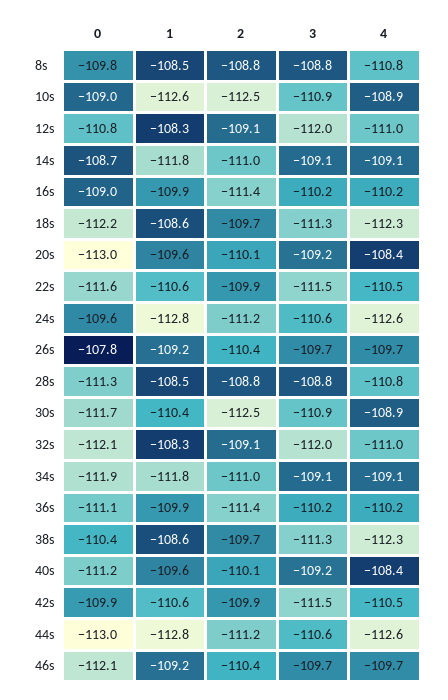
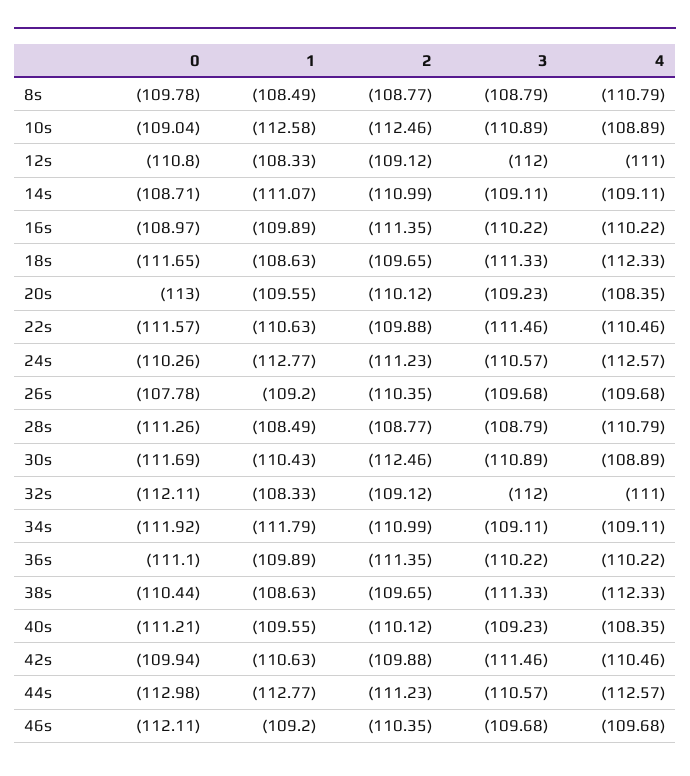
  {
    "0": {
      "8s": -109.78,
      "10s": -109.04,
      "12s": -110.8,
      "14s": -108.71,
      "16s": -108.97,
-     "18s": -112.2,
+     "18s": -111.65,
      "20s": -113,
      "22s": -111.57,
-     "24s": -109.6,
+     "24s": -110.26,
      "26s": -107.78,
      "28s": -111.26,
      "30s": -111.69,
      "32s": -112.11,
      "34s": -111.92,
      "36s": -111.1,
      "38s": -110.44,
      "40s": -111.21,
      "42s": -109.94,
      "44s": -112.98,
      "46s": -112.11
    },
    "1": {
      "8s": -108.49,
      "10s": -112.58,
      "12s": -108.33,
-     "14s": -111.8,
+     "14s": -111.07,
      "16s": -109.89,
      "18s": -108.63,
      "20s": -109.55,
      "22s": -110.63,
      "24s": -112.77,
      "26s": -109.2,
      "28s": -108.49,
      "30s": -110.43,
      "32s": -108.33,
      "34s": -111.79,
      "36s": -109.89,
      "38s": -108.63,
      "40s": -109.55,
      "42s": -110.63,
      "44s": -112.77,
      "46s": -109.2
    },
    "2": {
      "8s": -108.77,
      "10s": -112.46,
      "12s": -109.12,
      "14s": -110.99,
      "16s": -111.35,
      "18s": -109.65,
      "20s": -110.12,
      "22s": -109.88,
      "24s": -111.23,
      "26s": -110.35,
      "28s": -108.77,
      "30s": -112.46,
      "32s": -109.12,
      "34s": -110.99,
      "36s": -111.35,
      "38s": -109.65,
      "40s": -110.12,
      "42s": -109.88,
      "44s": -111.23,
      "46s": -110.35
    },
    "3": {
      "8s": -108.79,
      "10s": -110.89,
      "12s": -112,
      "14s": -109.11,
      "16s": -110.22,
      "18s": -111.33,
      "20s": -109.23,
      "22s": -111.46,
      "24s": -110.57,
      "26s": -109.68,
      "28s": -108.79,
      "30s": -110.89,
      "32s": -112,
      "34s": -109.11,
      "36s": -110.22,
      "38s": -111.33,
      "40s": -109.23,
      "42s": -111.46,
      "44s": -110.57,
      "46s": -109.68
    },
    "4": {
      "8s": -110.79,
      "10s": -108.89,
      "12s": -111,
      "14s": -109.11,
      "16s": -110.22,
      "18s": -112.33,
      "20s": -108.35,
      "22s": -110.46,
      "24s": -112.57,
      "26s": -109.68,
      "28s": -110.79,
      "30s": -108.89,
      "32s": -111,
      "34s": -109.11,
      "36s": -110.22,
      "38s": -112.33,
      "40s": -108.35,
      "42s": -110.46,
      "44s": -112.57,
      "46s": -109.68
    }
  }

